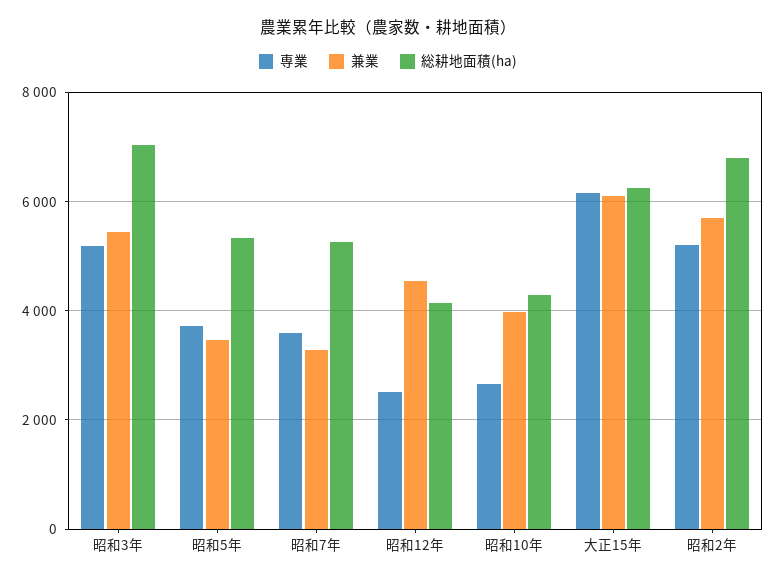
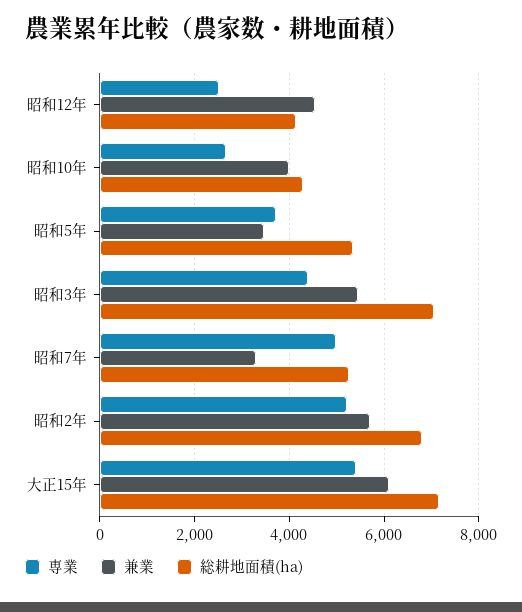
  {
    "専業": {
-     "昭和3年": 5200,
+     "昭和3年": 4400,
      "昭和5年": 3800,
-     "昭和7年": 3600,
+     "昭和7年": 5000,
      "昭和12年": 2600,
      "昭和10年": 2600,
-     "大正15年": 6200,
+     "大正15年": 5400,
      "昭和2年": 5200
    },
    "兼業": {
      "昭和3年": 5400,
      "昭和5年": 3400,
      "昭和7年": 3200,
      "昭和12年": 4600,
      "昭和10年": 4000,
      "大正15年": 6000,
      "昭和2年": 5800
    },
    "総耕地面積(ha)": {
      "昭和3年": 7000,
      "昭和5年": 5400,
      "昭和7年": 5200,
      "昭和12年": 4200,
      "昭和10年": 4200,
-     "大正15年": 6200,
+     "大正15年": 7200,
      "昭和2年": 6800
    }
  }

